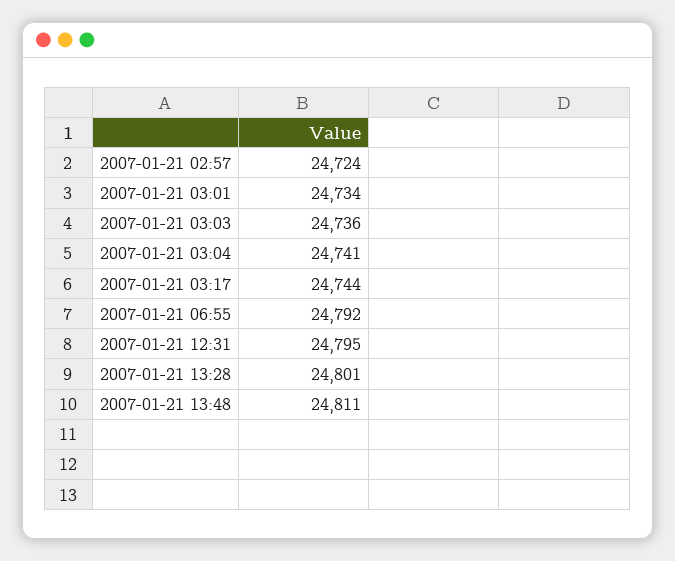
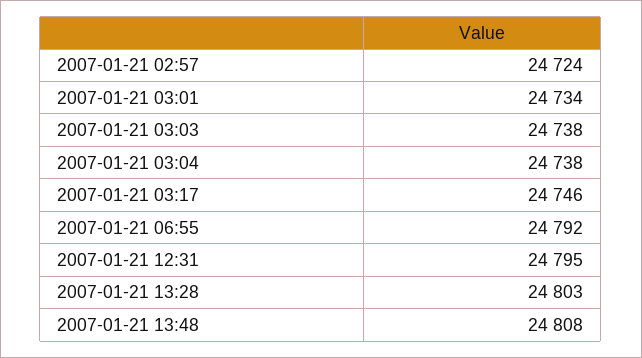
  {
    "2007-01-21 02:57": 24724,
    "2007-01-21 03:01": 24734,
-   "2007-01-21 03:03": 24736,
+   "2007-01-21 03:03": 24738,
-   "2007-01-21 03:04": 24741,
+   "2007-01-21 03:04": 24738,
-   "2007-01-21 03:17": 24744,
+   "2007-01-21 03:17": 24746,
    "2007-01-21 06:55": 24792,
    "2007-01-21 12:31": 24795,
-   "2007-01-21 13:28": 24801,
+   "2007-01-21 13:28": 24803,
-   "2007-01-21 13:48": 24811
+   "2007-01-21 13:48": 24808
  }

